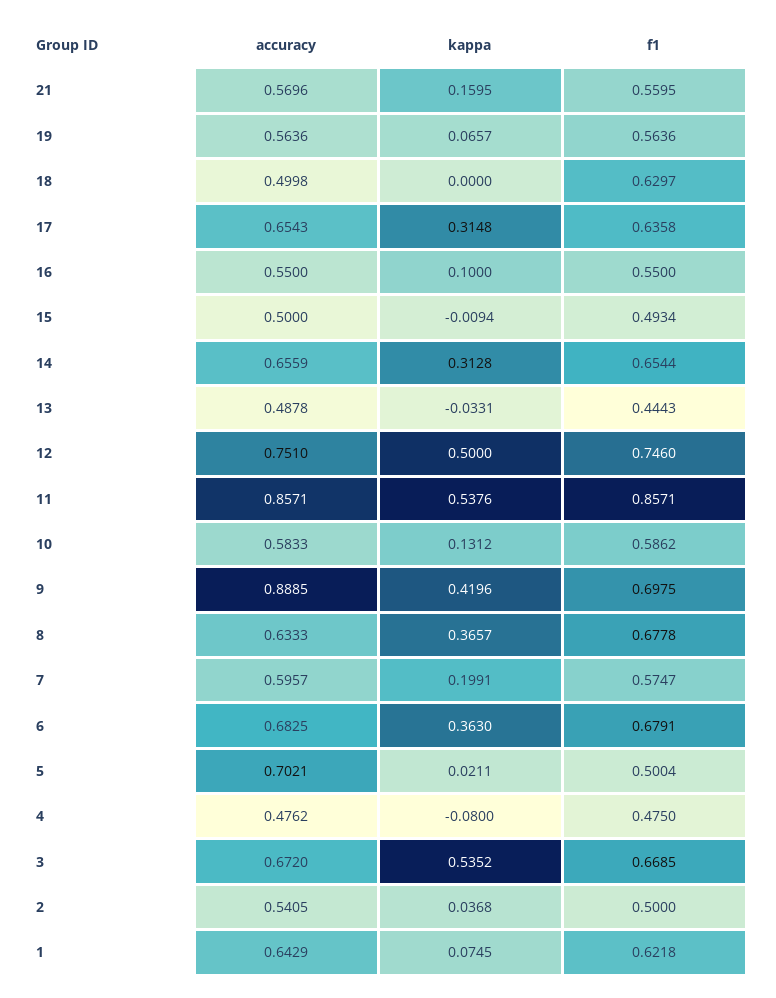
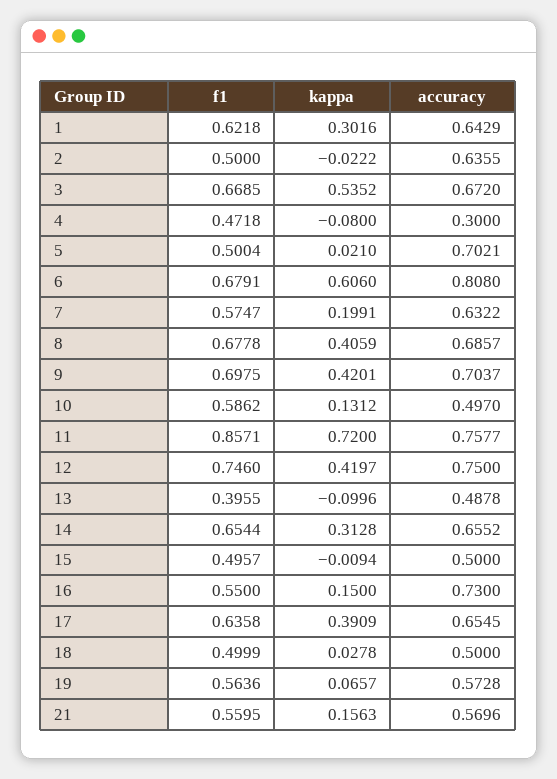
  {
    "accuracy": {
      "21": 0.5696,
-     "19": 0.5636,
+     "19": 0.5728,
-     "18": 0.4998,
+     "18": 0.5,
-     "17": 0.6543,
+     "17": 0.6545,
-     "16": 0.55,
+     "16": 0.73,
      "15": 0.5,
-     "14": 0.6559,
+     "14": 0.6552,
      "13": 0.4878,
-     "12": 0.751,
+     "12": 0.75,
-     "11": 0.8571,
+     "11": 0.7577,
-     "10": 0.5833,
+     "10": 0.497,
-     "9": 0.8885,
+     "9": 0.7037,
-     "8": 0.6333,
+     "8": 0.6857,
-     "7": 0.5957,
+     "7": 0.6322,
-     "6": 0.6825,
+     "6": 0.808,
      "5": 0.7021,
-     "4": 0.4762,
+     "4": 0.3,
      "3": 0.672,
-     "2": 0.5405,
+     "2": 0.6355,
      "1": 0.6429
    },
    "kappa": {
-     "21": 0.1595,
+     "21": 0.1563,
      "19": 0.0657,
-     "18": 0,
+     "18": 0.0278,
-     "17": 0.3148,
+     "17": 0.3909,
-     "16": 0.1,
+     "16": 0.15,
      "15": -0.0094,
      "14": 0.3128,
-     "13": -0.0331,
+     "13": -0.0996,
-     "12": 0.5,
+     "12": 0.4197,
-     "11": 0.5376,
+     "11": 0.72,
      "10": 0.1312,
-     "9": 0.4196,
+     "9": 0.4201,
-     "8": 0.3657,
+     "8": 0.4059,
      "7": 0.1991,
-     "6": 0.363,
+     "6": 0.606,
-     "5": 0.0211,
+     "5": 0.021,
      "4": -0.08,
      "3": 0.5352,
-     "2": 0.0368,
+     "2": -0.0222,
-     "1": 0.0745
+     "1": 0.3016
    },
    "f1": {
      "21": 0.5595,
      "19": 0.5636,
-     "18": 0.6297,
+     "18": 0.4999,
      "17": 0.6358,
      "16": 0.55,
-     "15": 0.4934,
+     "15": 0.4957,
      "14": 0.6544,
-     "13": 0.4443,
+     "13": 0.3955,
      "12": 0.746,
      "11": 0.8571,
      "10": 0.5862,
      "9": 0.6975,
      "8": 0.6778,
      "7": 0.5747,
      "6": 0.6791,
      "5": 0.5004,
-     "4": 0.475,
+     "4": 0.4718,
      "3": 0.6685,
      "2": 0.5,
      "1": 0.6218
    }
  }

